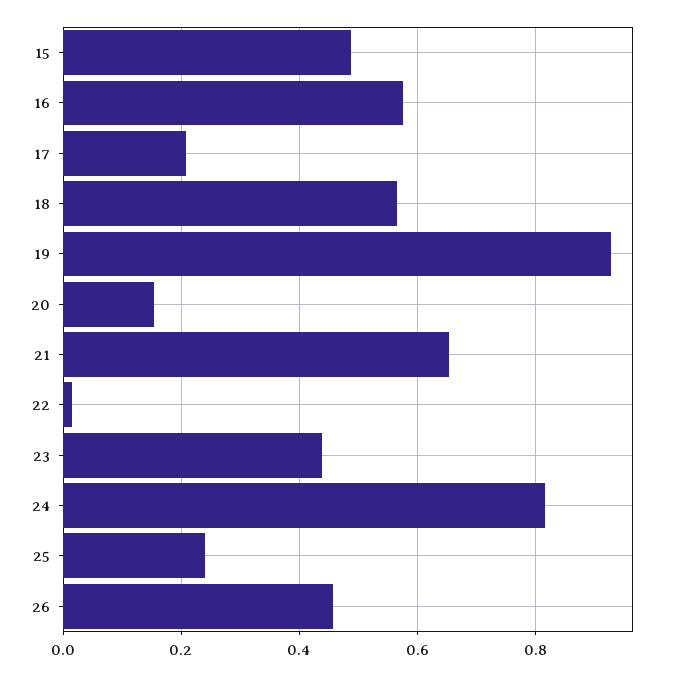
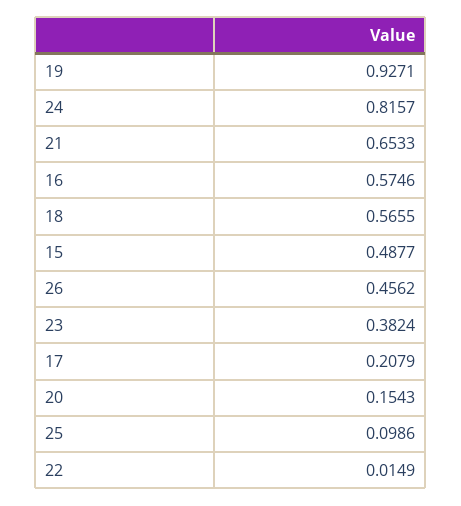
  {
    "15": 0.4877,
    "16": 0.5746,
    "17": 0.2079,
    "18": 0.5655,
    "19": 0.9271,
    "20": 0.1543,
    "21": 0.6533,
    "22": 0.0149,
-   "23": 0.44,
+   "23": 0.3824,
    "24": 0.8157,
-   "25": 0.24,
+   "25": 0.0986,
    "26": 0.4562
  }

